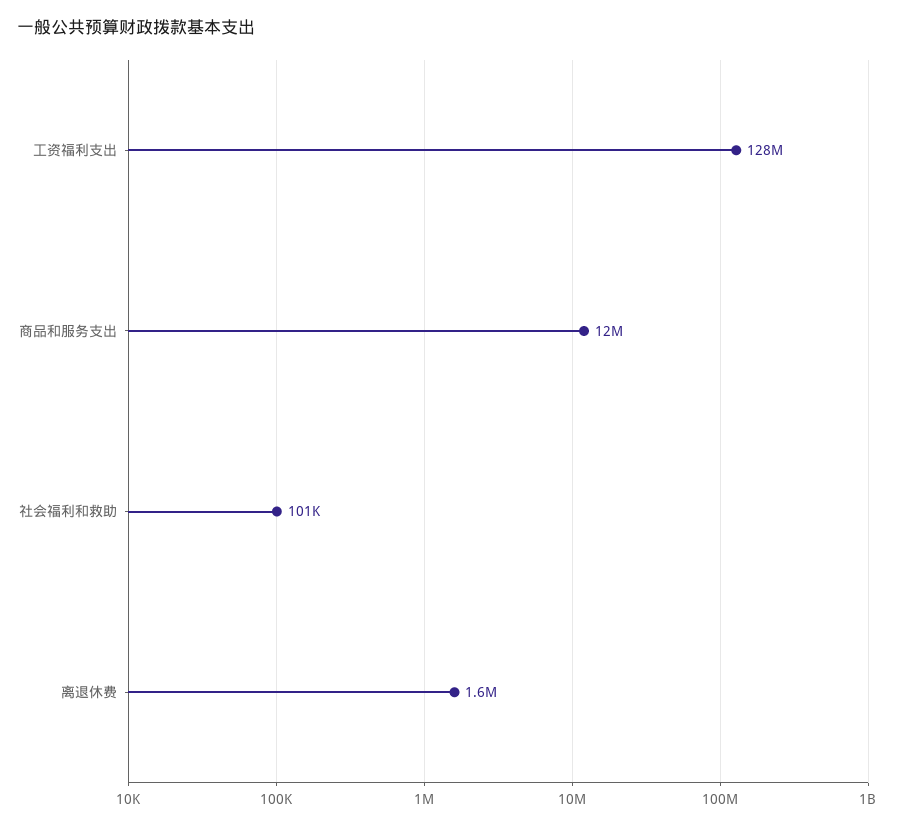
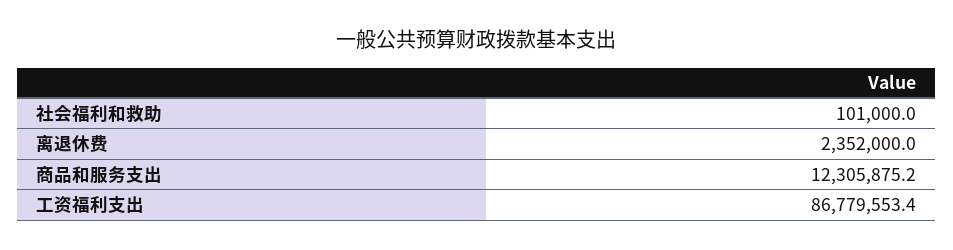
  {
-   "工资福利支出": 128000000,
+   "工资福利支出": 86779553.4,
    "商品和服务支出": 12305875.2,
    "社会福利和救助": 101000,
-   "离退休费": 1600000
+   "离退休费": 2352000
  }

